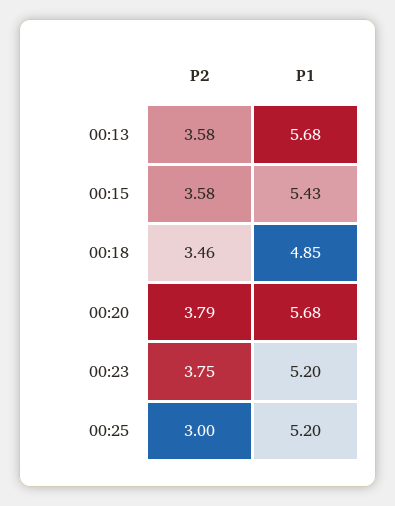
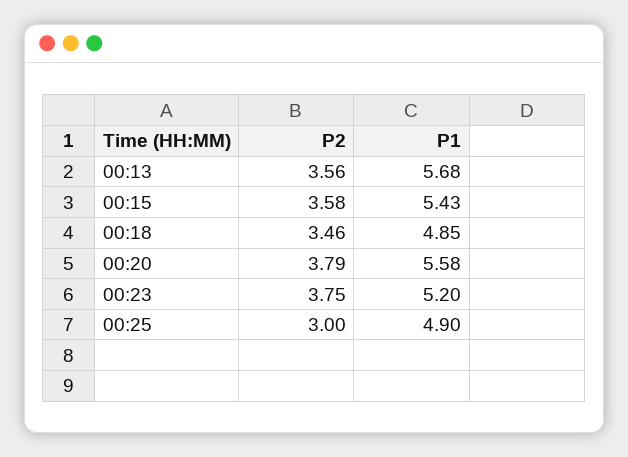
  {
    "P2": {
-     "00:13": 3.58,
+     "00:13": 3.56,
      "00:15": 3.58,
      "00:18": 3.46,
      "00:20": 3.79,
      "00:23": 3.75,
      "00:25": 3
    },
    "P1": {
      "00:13": 5.68,
      "00:15": 5.43,
      "00:18": 4.85,
-     "00:20": 5.68,
+     "00:20": 5.58,
      "00:23": 5.2,
-     "00:25": 5.2
+     "00:25": 4.9
    }
  }

